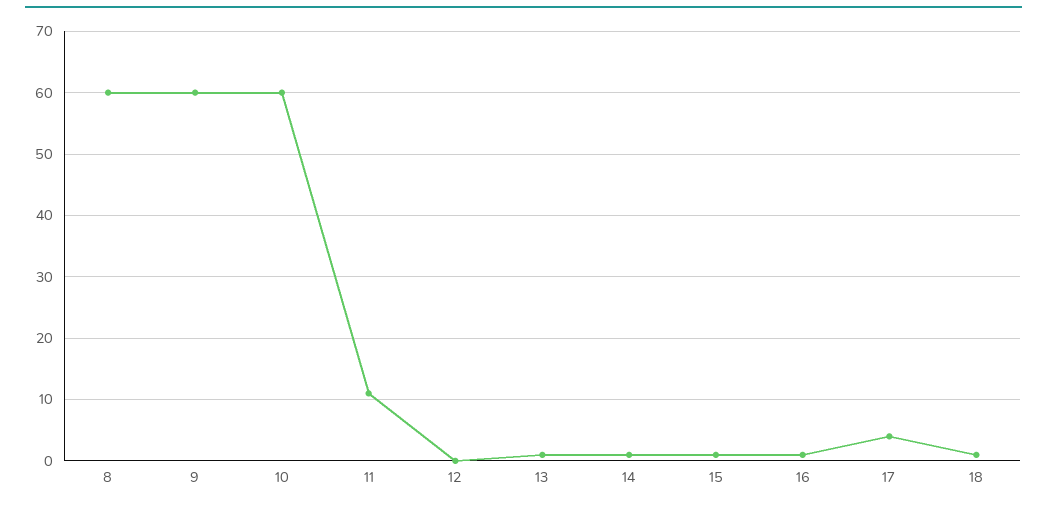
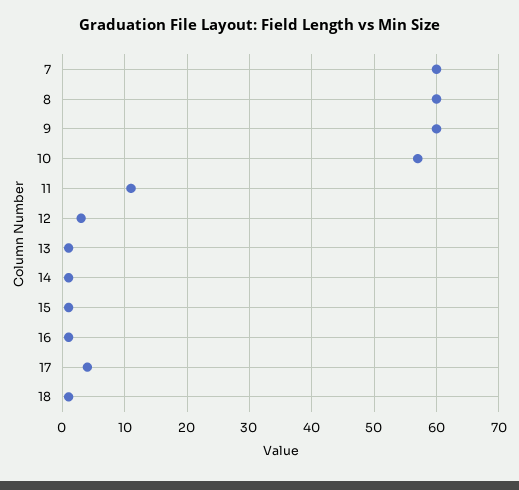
  {
    "8": 60,
    "9": 60,
-   "10": 60,
+   "10": 57,
    "11": 11,
-   "12": 0,
+   "12": 3,
    "13": 1,
    "14": 1,
    "15": 1,
    "16": 1,
    "17": 4,
-   "18": 1
+   "18": 1,
+   "7": 60
  }

